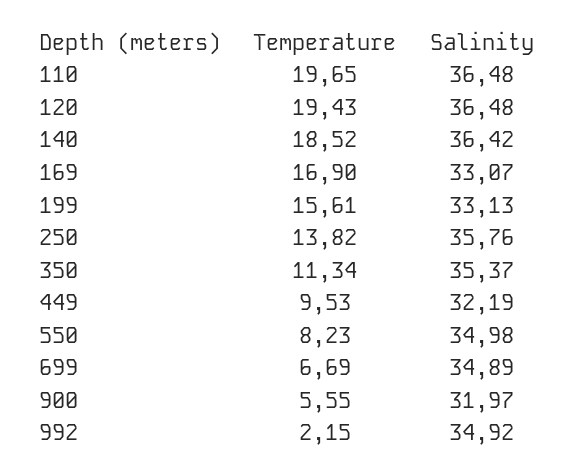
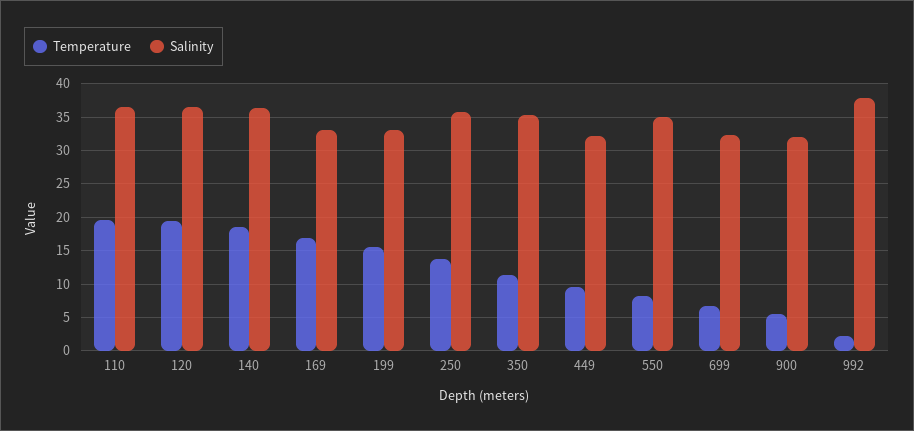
  {
    "Temperature": {
      "110": 19.65,
      "120": 19.43,
      "140": 18.52,
      "169": 16.9,
      "199": 15.61,
      "250": 13.82,
      "350": 11.34,
      "449": 9.53,
      "550": 8.23,
      "699": 6.69,
      "900": 5.55,
      "992": 2.15
    },
    "Salinity": {
      "110": 36.48,
      "120": 36.48,
      "140": 36.42,
      "169": 33.07,
      "199": 33.13,
      "250": 35.76,
      "350": 35.37,
      "449": 32.19,
      "550": 34.98,
-     "699": 34.89,
+     "699": 32,
      "900": 31.97,
-     "992": 34.92
+     "992": 38
    }
  }

